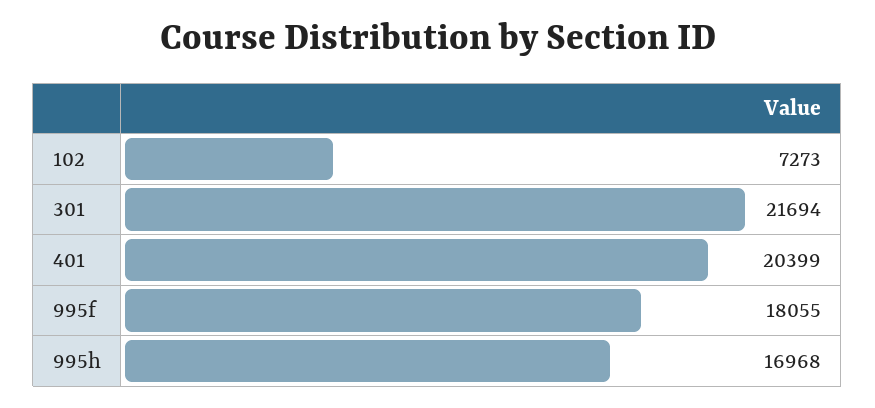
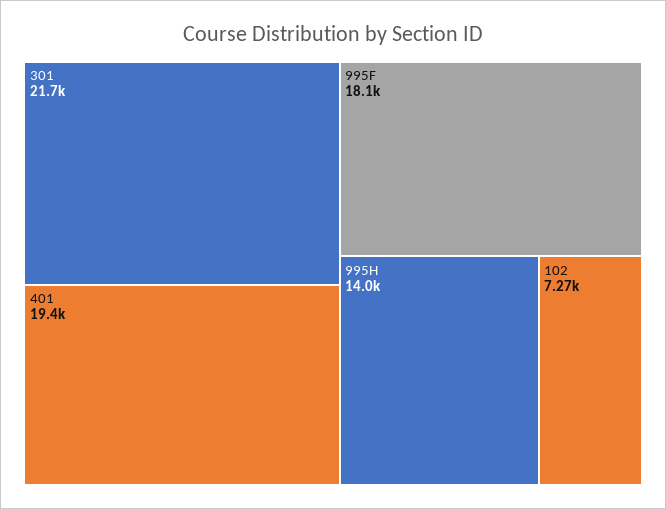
  {
    "102": 7273,
    "301": 21694,
-   "401": 20399,
+   "401": 19400,
    "995f": 18055,
-   "995h": 16968
+   "995h": 14000
  }

